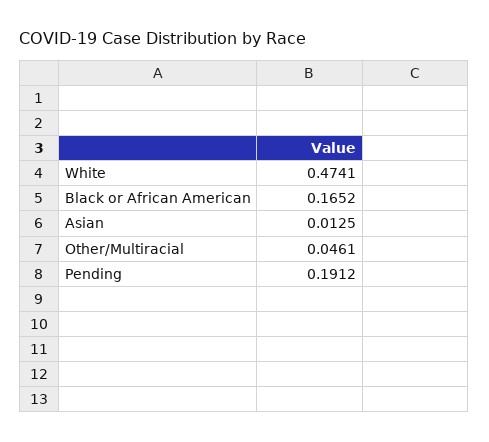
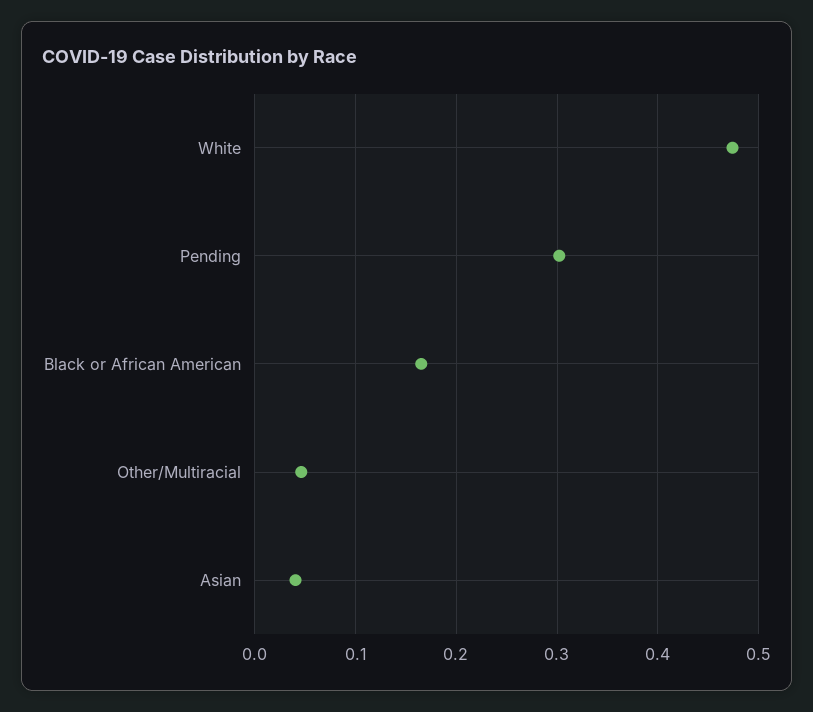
  {
    "White": 0.4741,
    "Black or African American": 0.1652,
-   "Asian": 0.0125,
+   "Asian": 0.04,
    "Other/Multiracial": 0.0461,
-   "Pending": 0.1912
+   "Pending": 0.3
  }

